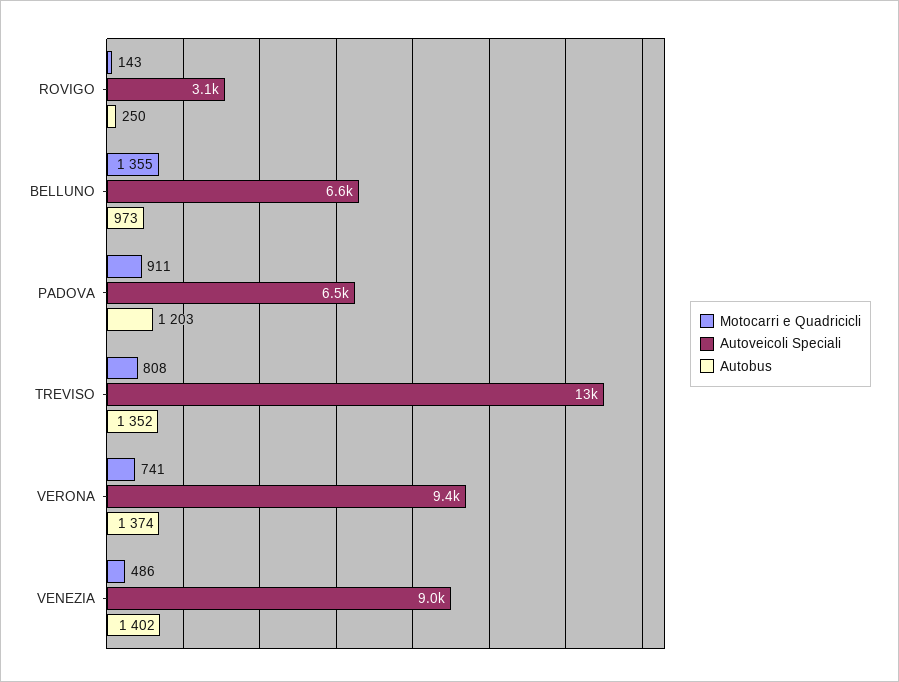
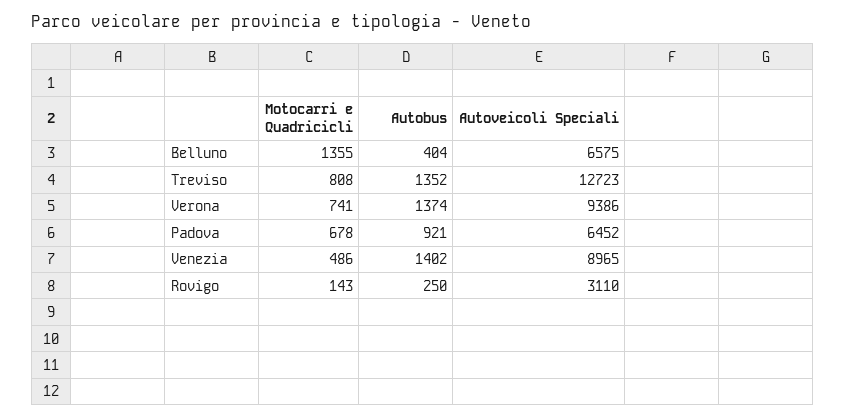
  {
    "Motocarri e Quadricicli": {
      "ROVIGO": 143,
      "BELLUNO": 1355,
-     "PADOVA": 911,
+     "PADOVA": 678,
      "TREVISO": 808,
      "VERONA": 741,
      "VENEZIA": 486
    },
    "Autoveicoli Speciali": {
      "ROVIGO": 3110,
      "BELLUNO": 6575,
      "PADOVA": 6452,
      "TREVISO": 12723,
      "VERONA": 9386,
      "VENEZIA": 8965
    },
    "Autobus": {
      "ROVIGO": 250,
-     "BELLUNO": 973,
+     "BELLUNO": 404,
-     "PADOVA": 1203,
+     "PADOVA": 921,
      "TREVISO": 1352,
      "VERONA": 1374,
      "VENEZIA": 1402
    }
  }

